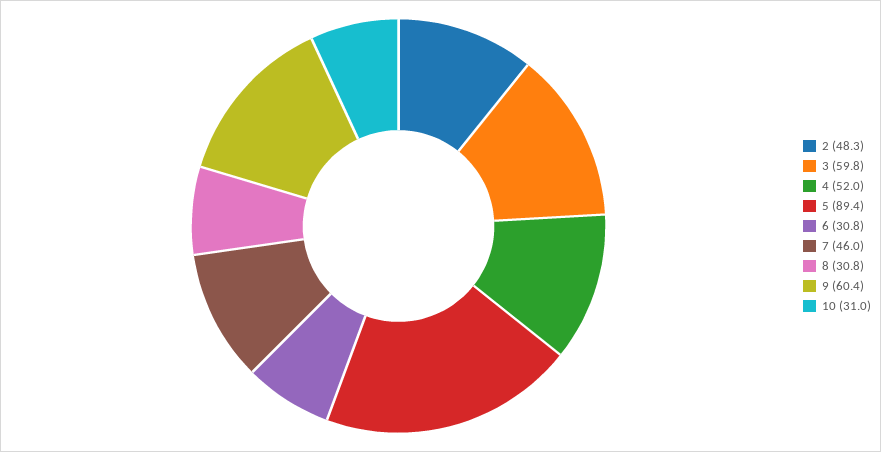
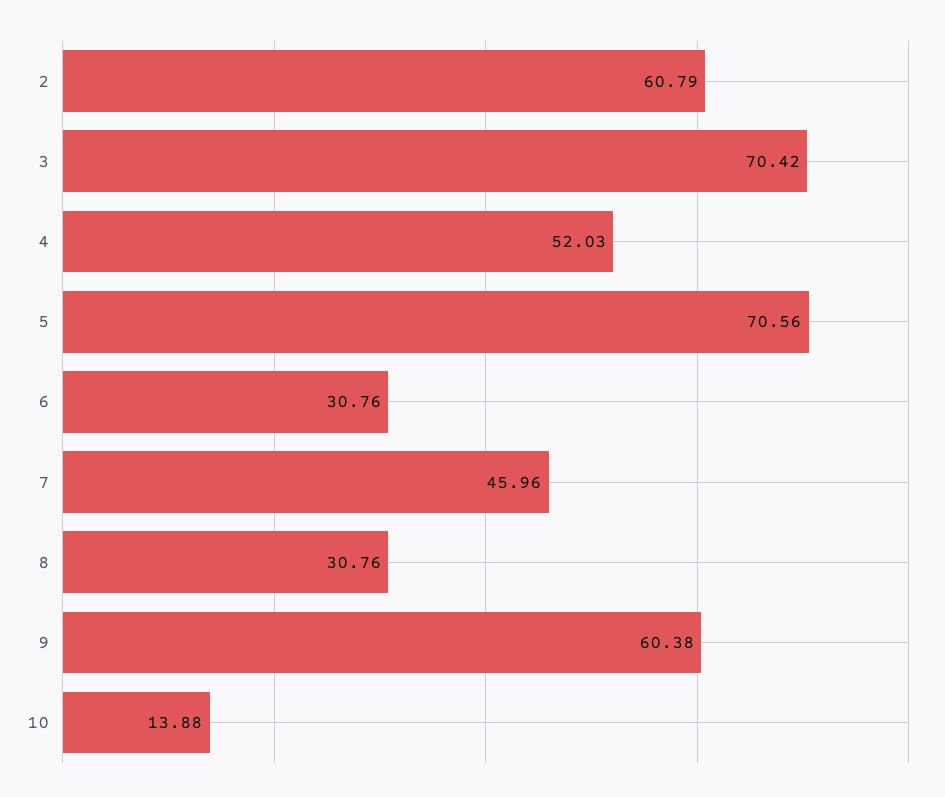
  {
-   "2": 48.3,
+   "2": 60.79,
-   "3": 59.8,
+   "3": 70.42,
    "4": 52.03,
-   "5": 89.4,
+   "5": 70.56,
    "6": 30.76,
    "7": 45.96,
    "8": 30.76,
    "9": 60.38,
-   "10": 31
+   "10": 13.88
  }

